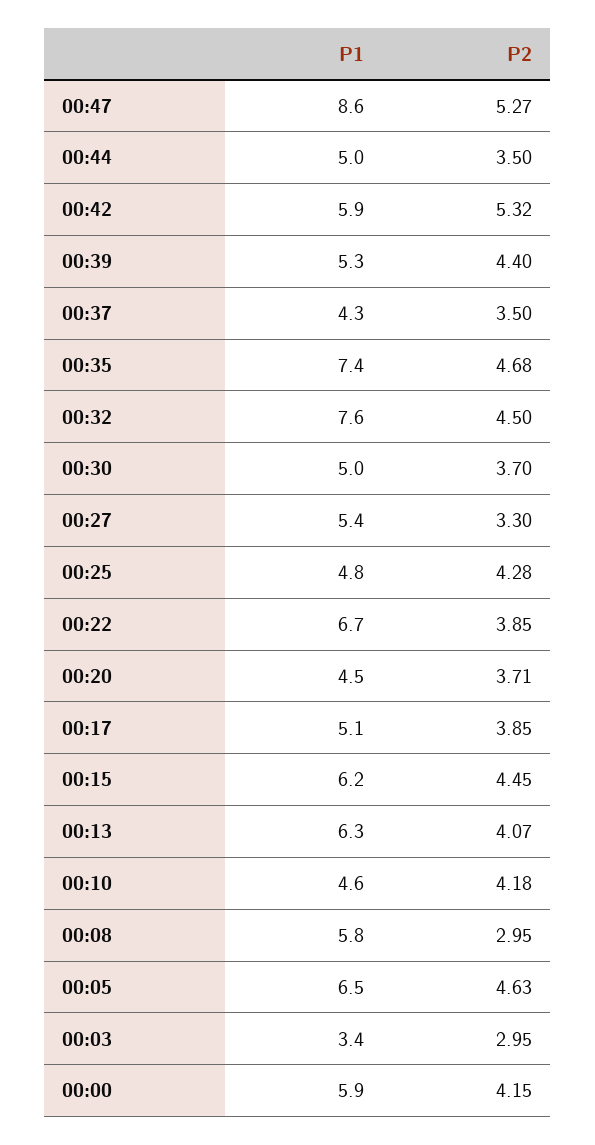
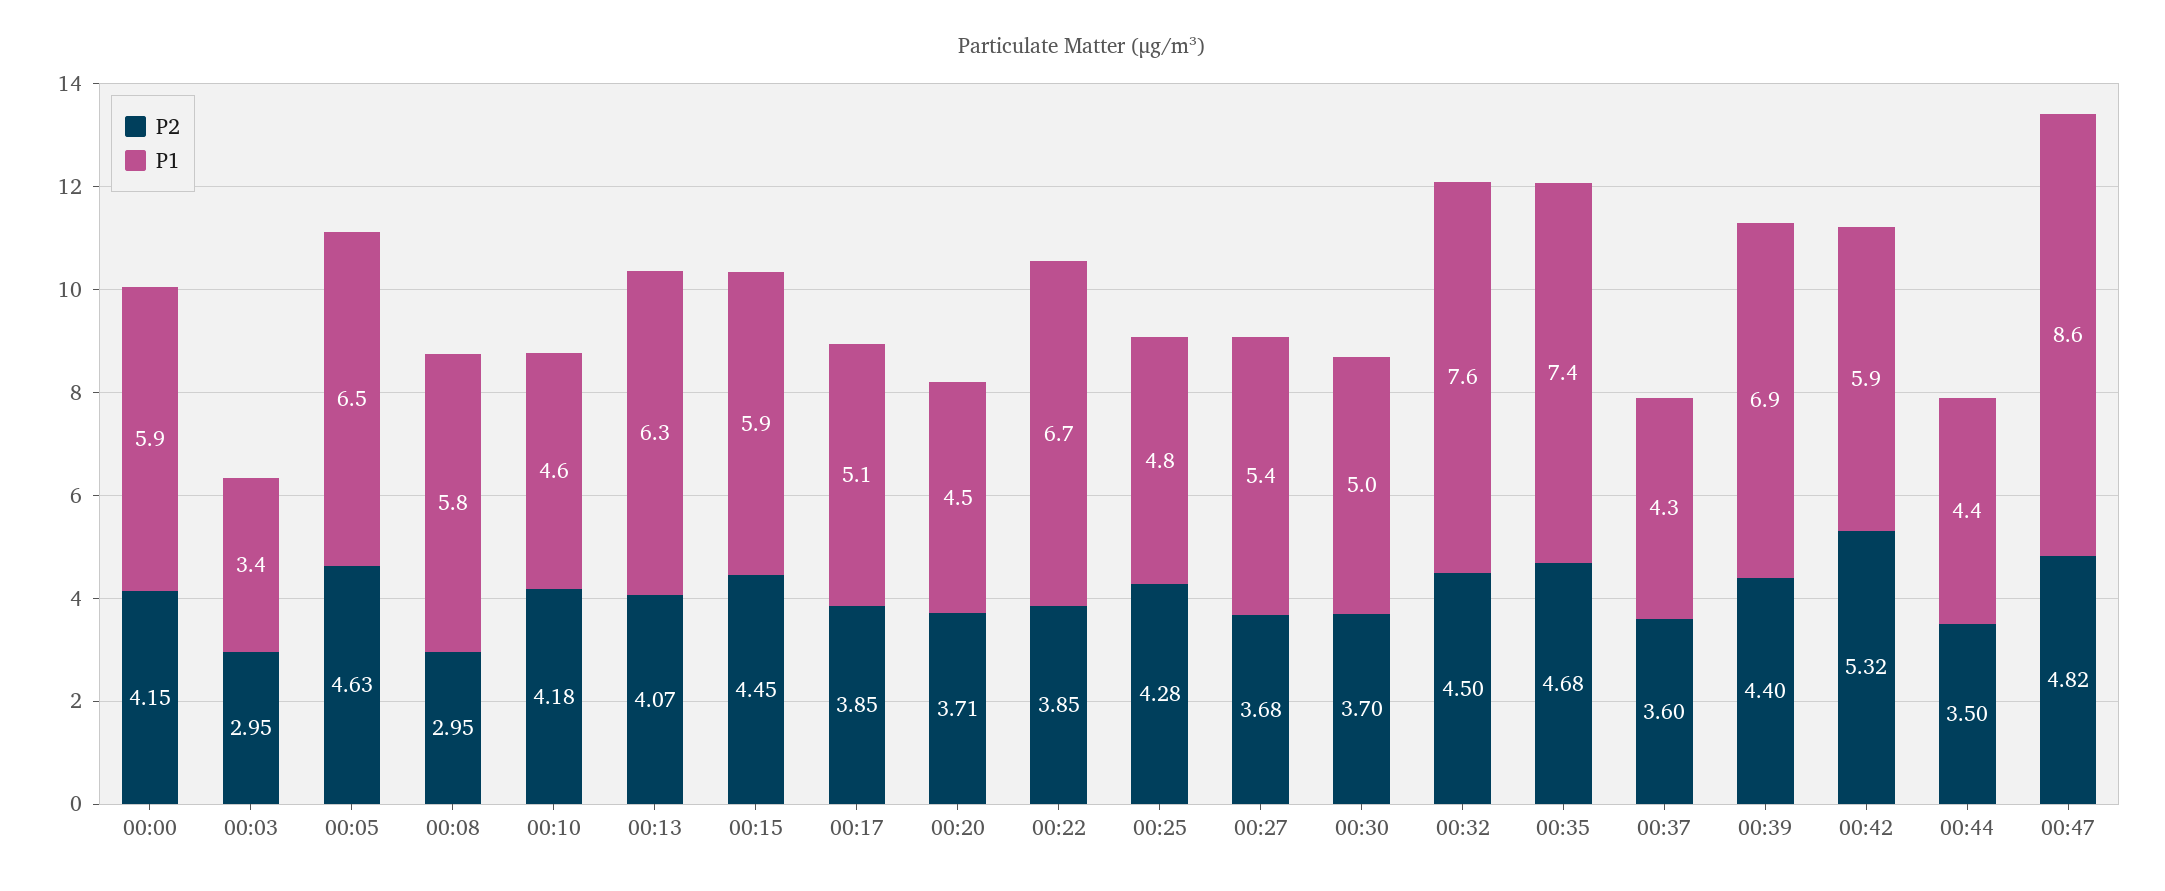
  {
    "P1": {
      "00:47": 8.6,
-     "00:44": 5,
+     "00:44": 4.4,
      "00:42": 5.9,
-     "00:39": 5.3,
+     "00:39": 6.9,
      "00:37": 4.3,
      "00:35": 7.4,
      "00:32": 7.6,
      "00:30": 5,
      "00:27": 5.4,
      "00:25": 4.8,
      "00:22": 6.7,
      "00:20": 4.5,
      "00:17": 5.1,
-     "00:15": 6.2,
+     "00:15": 5.9,
      "00:13": 6.3,
      "00:10": 4.6,
      "00:08": 5.8,
      "00:05": 6.5,
      "00:03": 3.4,
      "00:00": 5.9
    },
    "P2": {
-     "00:47": 5.27,
+     "00:47": 4.82,
      "00:44": 3.5,
      "00:42": 5.32,
      "00:39": 4.4,
-     "00:37": 3.5,
+     "00:37": 3.6,
      "00:35": 4.68,
      "00:32": 4.5,
      "00:30": 3.7,
-     "00:27": 3.3,
+     "00:27": 3.68,
      "00:25": 4.28,
      "00:22": 3.85,
      "00:20": 3.71,
      "00:17": 3.85,
      "00:15": 4.45,
      "00:13": 4.07,
      "00:10": 4.18,
      "00:08": 2.95,
      "00:05": 4.63,
      "00:03": 2.95,
      "00:00": 4.15
    }
  }

